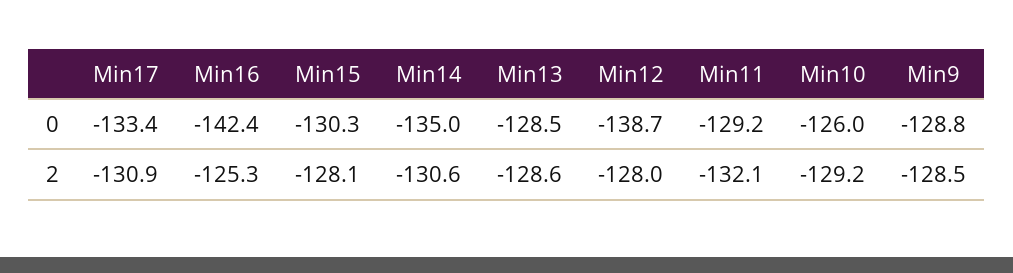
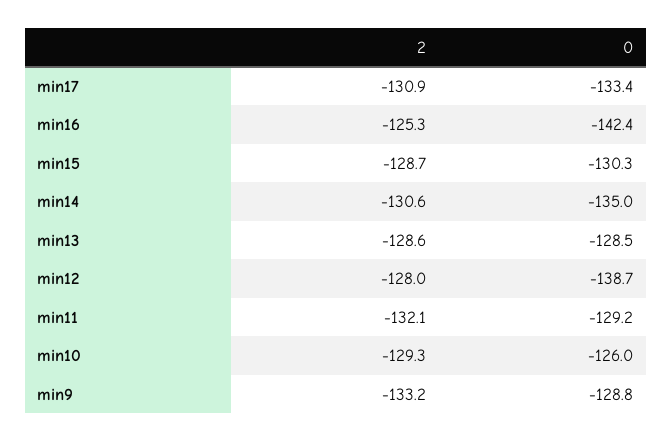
  {
    "Min17": {
      "0": -133.4,
      "2": -130.9
    },
    "Min16": {
      "0": -142.4,
      "2": -125.3
    },
    "Min15": {
      "0": -130.3,
-     "2": -128.1
+     "2": -128.7
    },
    "Min14": {
      "0": -135,
      "2": -130.6
    },
    "Min13": {
      "0": -128.5,
      "2": -128.6
    },
    "Min12": {
      "0": -138.7,
      "2": -128
    },
    "Min11": {
      "0": -129.2,
      "2": -132.1
    },
    "Min10": {
      "0": -126,
-     "2": -129.2
+     "2": -129.3
    },
    "Min9": {
      "0": -128.8,
-     "2": -128.5
+     "2": -133.2
    }
  }

